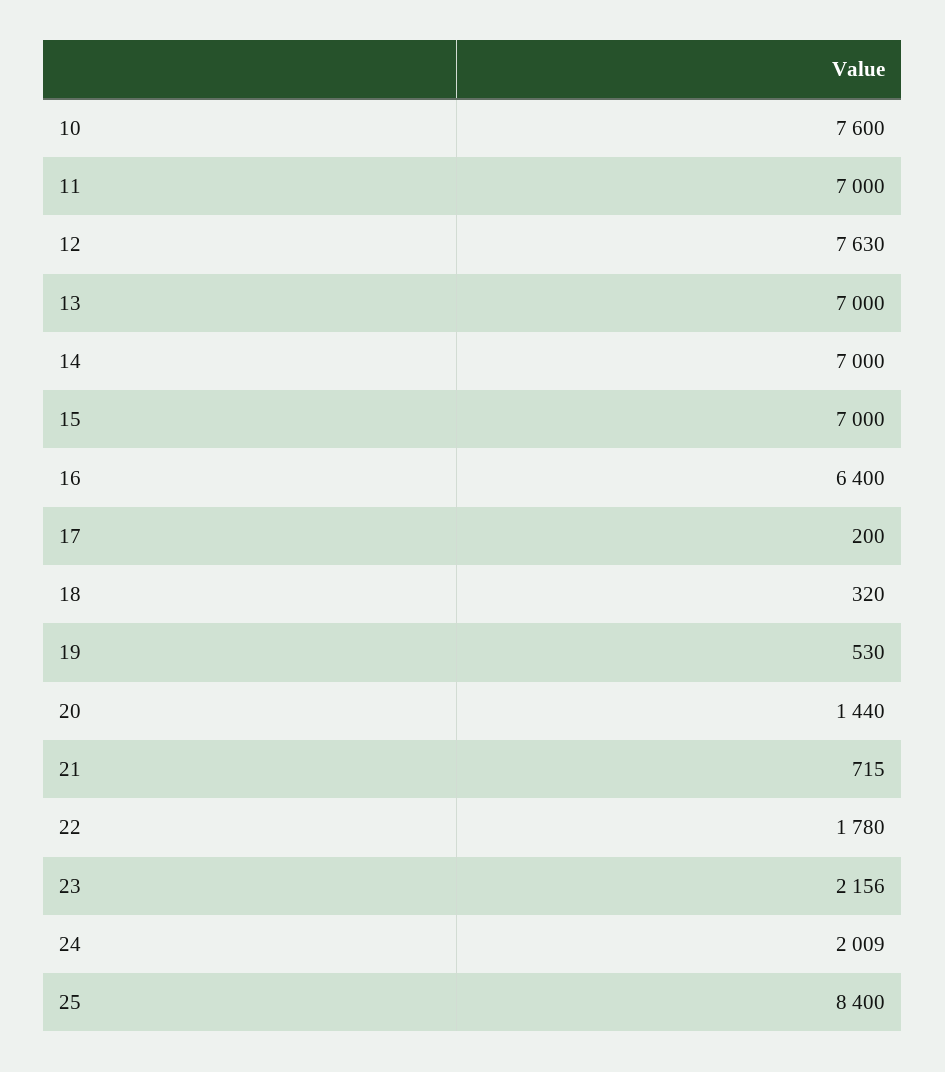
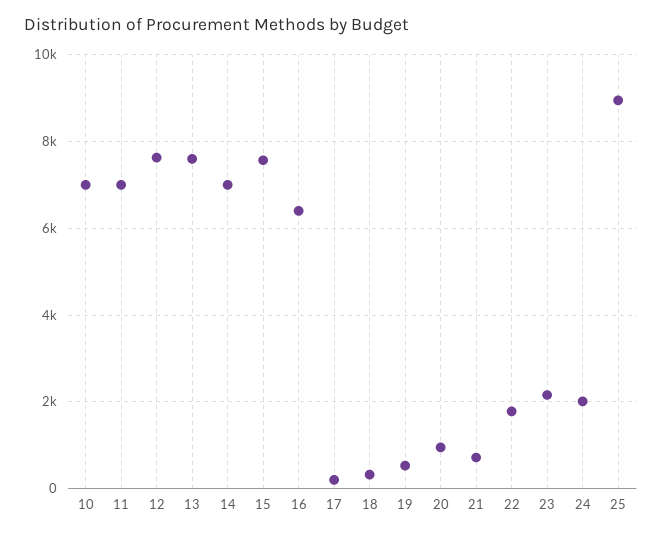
  {
-   "10": 7600,
+   "10": 7000,
    "11": 7000,
    "12": 7630,
-   "13": 7000,
+   "13": 7600,
    "14": 7000,
-   "15": 7000,
+   "15": 7600,
    "16": 6400,
    "17": 200,
    "18": 320,
    "19": 530,
-   "20": 1440,
+   "20": 1000,
    "21": 715,
    "22": 1780,
    "23": 2156,
    "24": 2009,
-   "25": 8400
+   "25": 9000
  }

